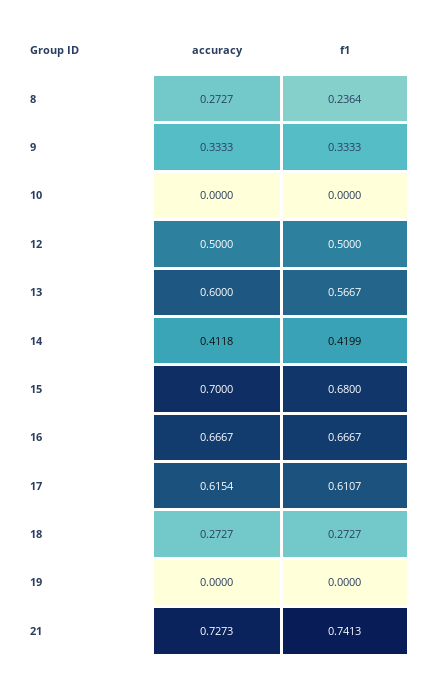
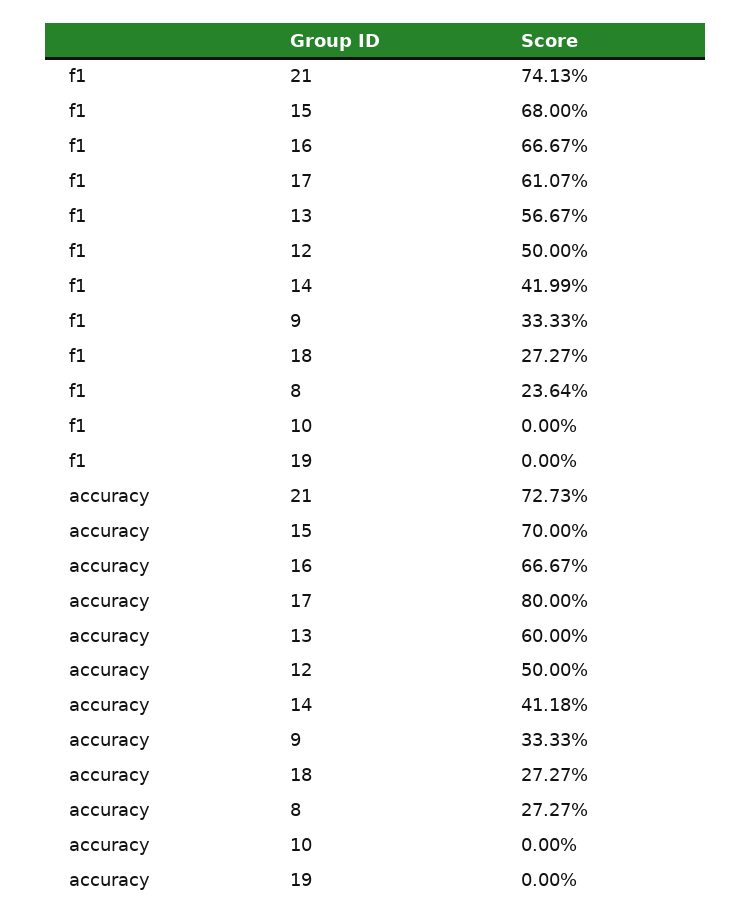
  {
    "accuracy": {
      "8": 0.2727,
      "9": 0.3333,
      "10": 0,
      "12": 0.5,
      "13": 0.6,
      "14": 0.4118,
      "15": 0.7,
      "16": 0.6667,
-     "17": 0.6154,
+     "17": 0.8,
      "18": 0.2727,
      "19": 0,
      "21": 0.7273
    },
    "f1": {
      "8": 0.2364,
      "9": 0.3333,
      "10": 0,
      "12": 0.5,
      "13": 0.5667,
      "14": 0.4199,
      "15": 0.68,
      "16": 0.6667,
      "17": 0.6107,
      "18": 0.2727,
      "19": 0,
      "21": 0.7413
    }
  }

